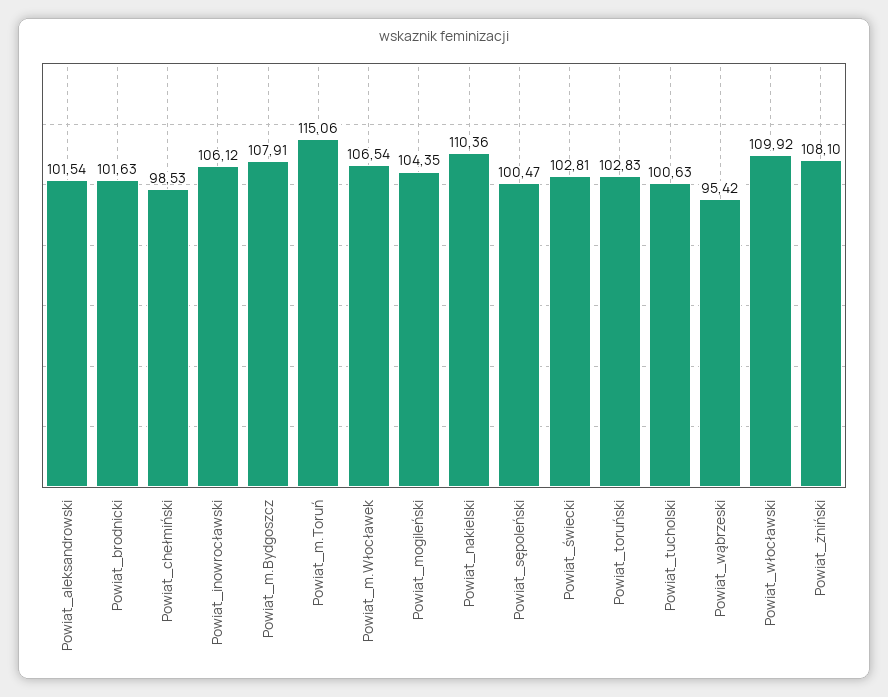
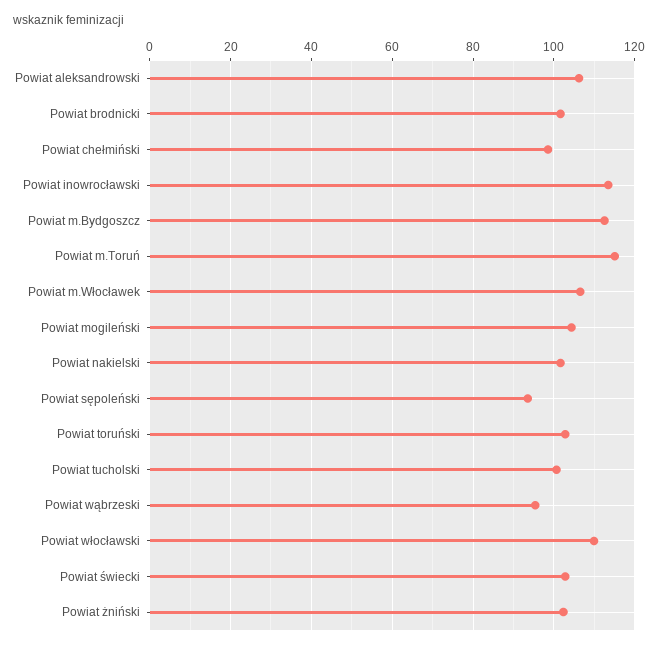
  {
-   "Powiat_aleksandrowski": 101.54,
+   "Powiat_aleksandrowski": 106,
    "Powiat_brodnicki": 101.63,
    "Powiat_chełmiński": 98.53,
-   "Powiat_inowrocławski": 106.12,
+   "Powiat_inowrocławski": 114,
-   "Powiat_m.Bydgoszcz": 107.91,
+   "Powiat_m.Bydgoszcz": 112,
    "Powiat_m.Toruń": 115.06,
    "Powiat_m.Włocławek": 106.54,
    "Powiat_mogileński": 104.35,
-   "Powiat_nakielski": 110.36,
+   "Powiat_nakielski": 102,
-   "Powiat_sępoleński": 100.47,
+   "Powiat_sępoleński": 94,
    "Powiat_świecki": 102.81,
    "Powiat_toruński": 102.83,
    "Powiat_tucholski": 100.63,
    "Powiat_wąbrzeski": 95.42,
    "Powiat_włocławski": 109.92,
-   "Powiat_żniński": 108.1
+   "Powiat_żniński": 102
  }

